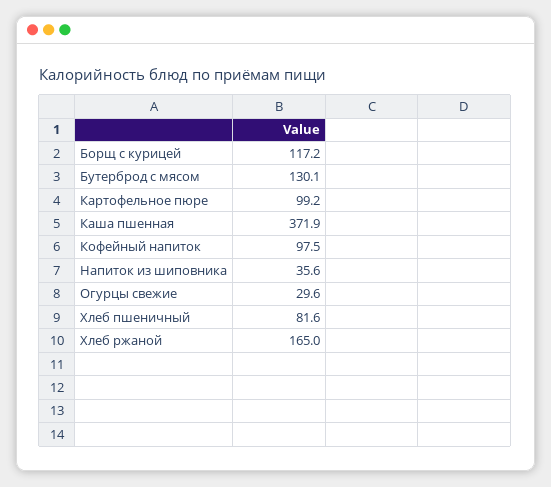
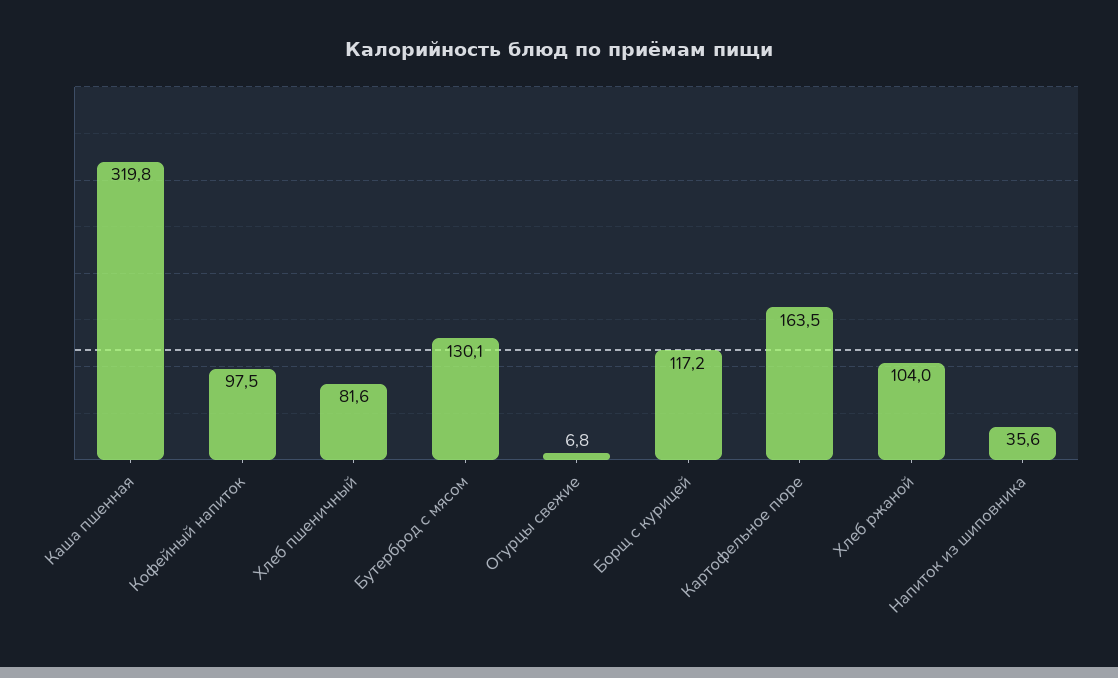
  {
    "Борщ с курицей": 117.2,
    "Бутерброд с мясом": 130.1,
-   "Картофельное пюре": 99.2,
+   "Картофельное пюре": 163.5,
-   "Каша пшенная": 371.9,
+   "Каша пшенная": 319.8,
    "Кофейный напиток": 97.5,
    "Напиток из шиповника": 35.6,
-   "Огурцы свежие": 29.6,
+   "Огурцы свежие": 6.8,
    "Хлеб пшеничный": 81.6,
-   "Хлеб ржаной": 165
+   "Хлеб ржаной": 104
  }

